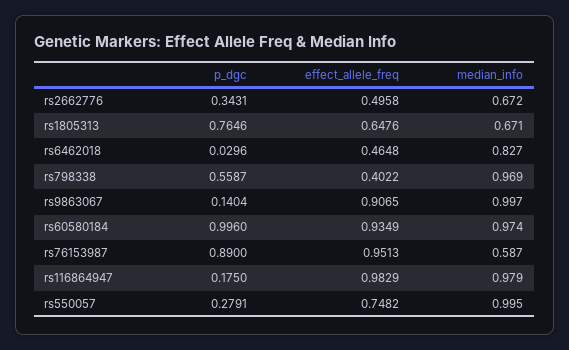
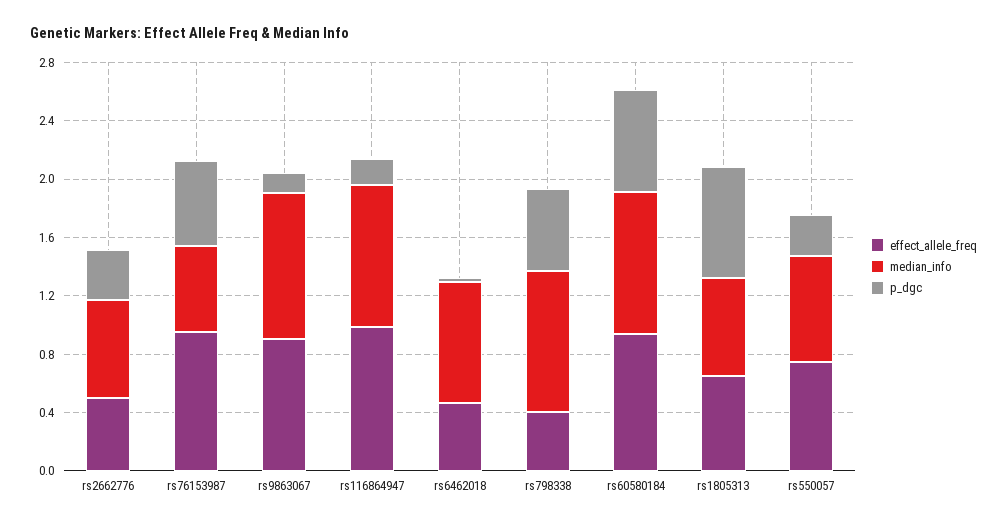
  {
    "p_dgc": {
      "rs2662776": 0.3431,
      "rs1805313": 0.7646,
      "rs6462018": 0.0296,
      "rs798338": 0.5587,
      "rs9863067": 0.1404,
-     "rs60580184": 0.996,
+     "rs60580184": 0.7,
-     "rs76153987": 0.89,
+     "rs76153987": 0.6,
      "rs116864947": 0.175,
      "rs550057": 0.2791
    },
    "effect_allele_freq": {
      "rs2662776": 0.4958,
      "rs1805313": 0.6476,
      "rs6462018": 0.4648,
      "rs798338": 0.4022,
      "rs9863067": 0.9065,
      "rs60580184": 0.9349,
      "rs76153987": 0.9513,
      "rs116864947": 0.9829,
      "rs550057": 0.7482
    },
    "median_info": {
      "rs2662776": 0.672,
      "rs1805313": 0.671,
      "rs6462018": 0.827,
      "rs798338": 0.969,
      "rs9863067": 0.997,
      "rs60580184": 0.974,
      "rs76153987": 0.587,
      "rs116864947": 0.979,
-     "rs550057": 0.995
+     "rs550057": 0.7
    }
  }

